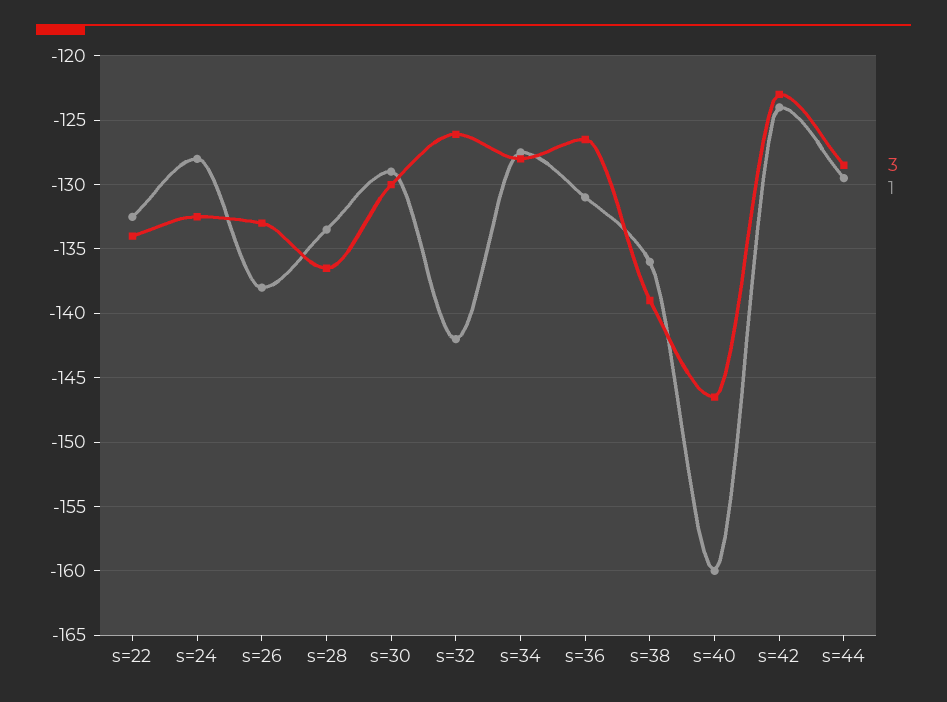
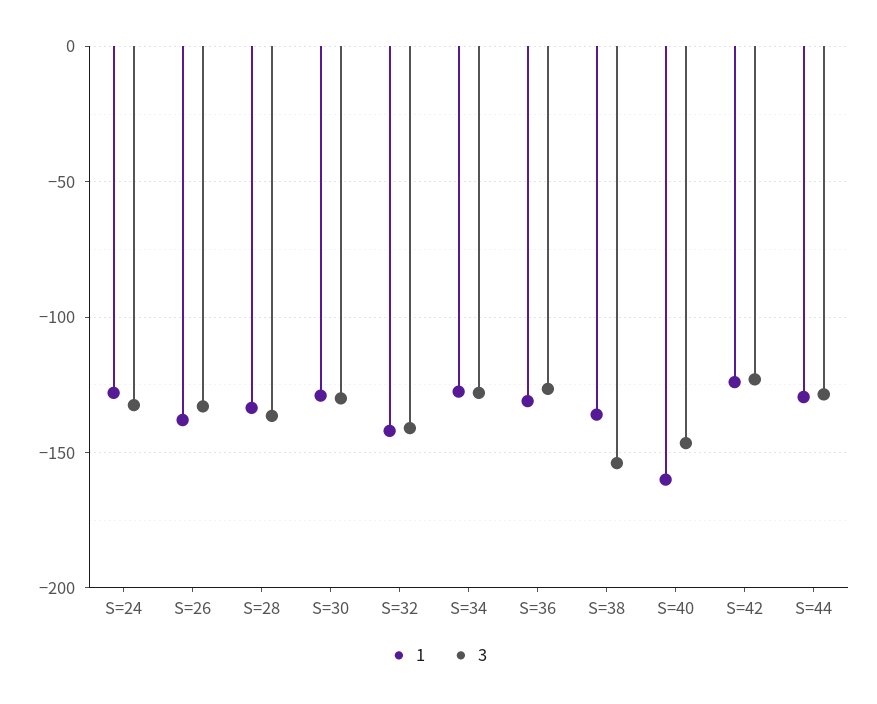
  {
    "3": {
-     "s=22": -134,
      "s=24": -132.5,
      "s=26": -133,
      "s=28": -136.5,
      "s=30": -130,
-     "s=32": -126,
+     "s=32": -140,
      "s=34": -128,
      "s=36": -126.5,
-     "s=38": -139,
+     "s=38": -155,
      "s=40": -146.5,
      "s=42": -123,
      "s=44": -128.5
    },
    "1": {
-     "s=22": -132.5,
      "s=24": -128,
      "s=26": -138,
      "s=28": -133.5,
      "s=30": -129,
      "s=32": -142,
      "s=34": -127.5,
      "s=36": -131,
      "s=38": -136,
      "s=40": -160,
      "s=42": -124,
      "s=44": -129.5
    }
  }

